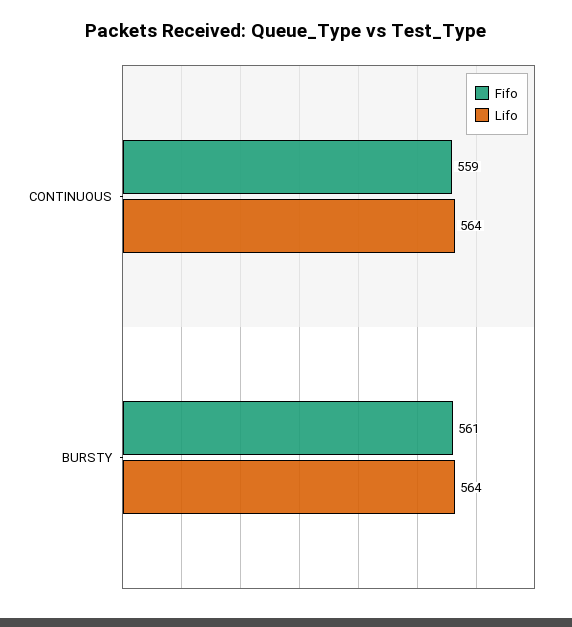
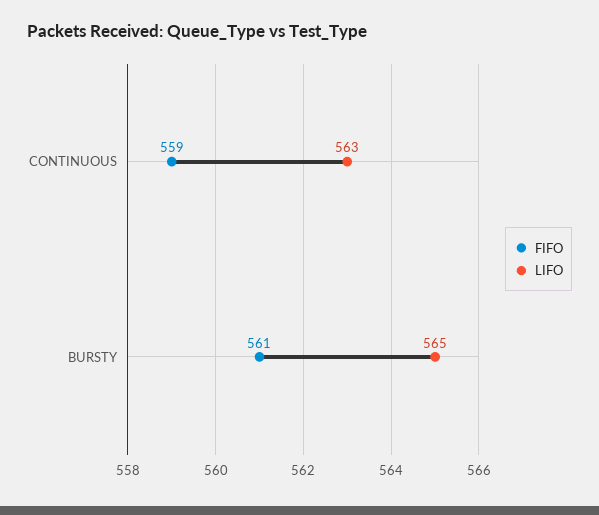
  {
    "Fifo": {
      "CONTINUOUS": 559,
      "BURSTY": 561
    },
    "Lifo": {
-     "CONTINUOUS": 564,
+     "CONTINUOUS": 563,
-     "BURSTY": 564
+     "BURSTY": 565
    }
  }

